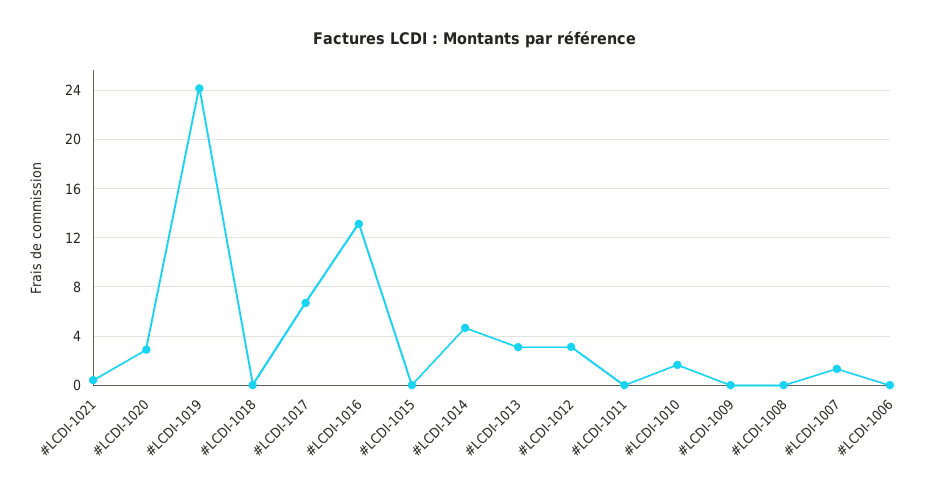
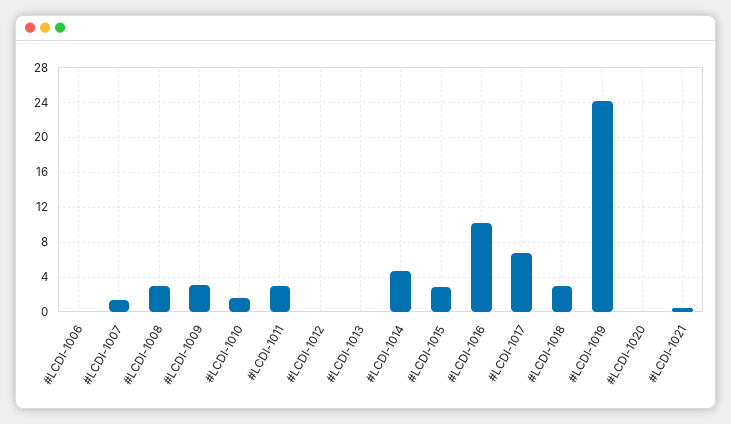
  {
    "#LCDI-1021": 0.5,
-   "#LCDI-1020": 3,
+   "#LCDI-1020": 0,
    "#LCDI-1019": 24,
-   "#LCDI-1018": 0,
+   "#LCDI-1018": 3,
    "#LCDI-1017": 6.5,
-   "#LCDI-1016": 13,
+   "#LCDI-1016": 10,
-   "#LCDI-1015": 0,
+   "#LCDI-1015": 3,
    "#LCDI-1014": 4.5,
-   "#LCDI-1013": 3,
+   "#LCDI-1013": 0,
-   "#LCDI-1012": 3,
+   "#LCDI-1012": 0,
-   "#LCDI-1011": 0,
+   "#LCDI-1011": 3,
    "#LCDI-1010": 1.5,
-   "#LCDI-1009": 0,
+   "#LCDI-1009": 3,
-   "#LCDI-1008": 0,
+   "#LCDI-1008": 3,
    "#LCDI-1007": 1.5,
    "#LCDI-1006": 0
  }

